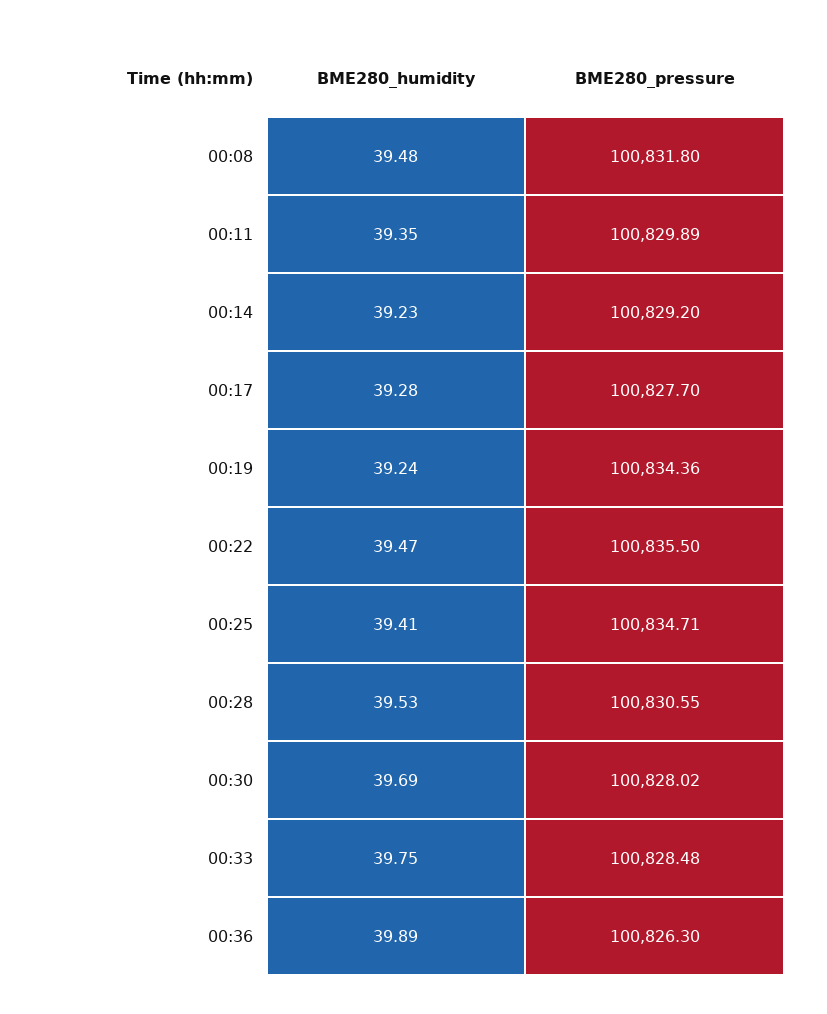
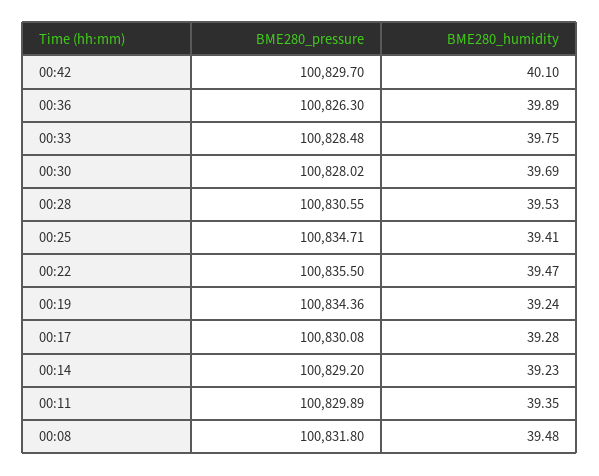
  {
    "BME280_humidity": {
      "00:08": 39.48,
      "00:11": 39.35,
      "00:14": 39.23,
      "00:17": 39.28,
      "00:19": 39.24,
      "00:22": 39.47,
      "00:25": 39.41,
      "00:28": 39.53,
      "00:30": 39.69,
      "00:33": 39.75,
-     "00:36": 39.89
+     "00:36": 39.89,
+     "00:42": 40.1
    },
    "BME280_pressure": {
      "00:08": 100831.8,
      "00:11": 100829.89,
      "00:14": 100829.2,
-     "00:17": 100827.7,
+     "00:17": 100830.08,
      "00:19": 100834.36,
      "00:22": 100835.5,
      "00:25": 100834.71,
      "00:28": 100830.55,
      "00:30": 100828.02,
      "00:33": 100828.48,
-     "00:36": 100826.3
+     "00:36": 100826.3,
+     "00:42": 100829.7
    }
  }

